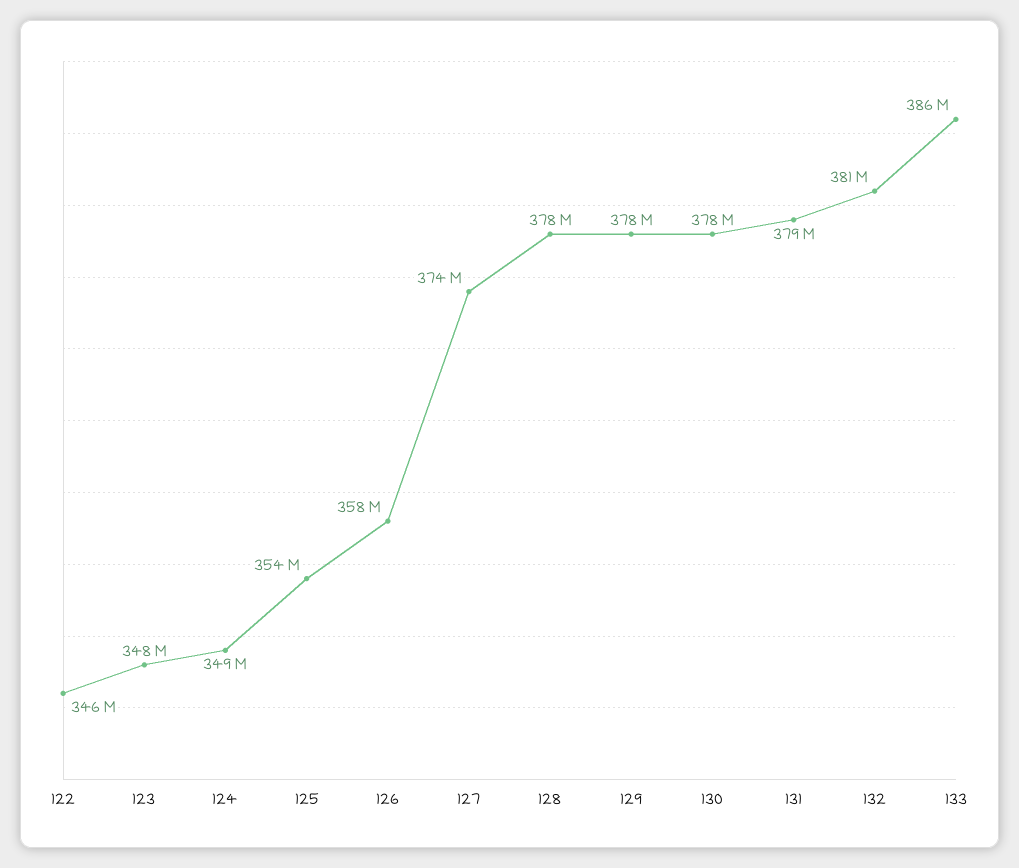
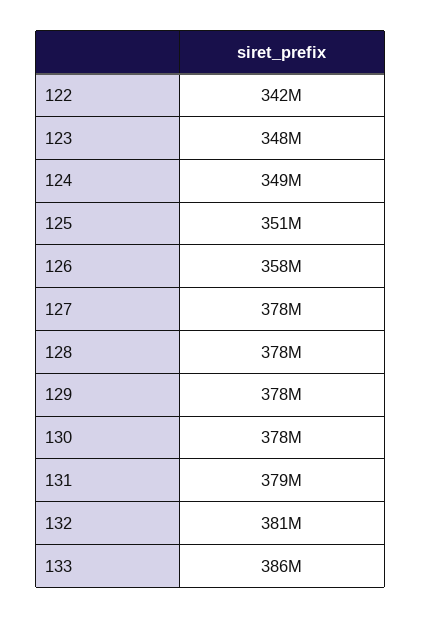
  {
-   "122": 346000000,
+   "122": 342000000,
    "123": 348000000,
    "124": 349000000,
-   "125": 354000000,
+   "125": 351000000,
    "126": 358000000,
-   "127": 374000000,
+   "127": 378000000,
    "128": 378000000,
    "129": 378000000,
    "130": 378000000,
    "131": 379000000,
    "132": 381000000,
    "133": 386000000
  }

